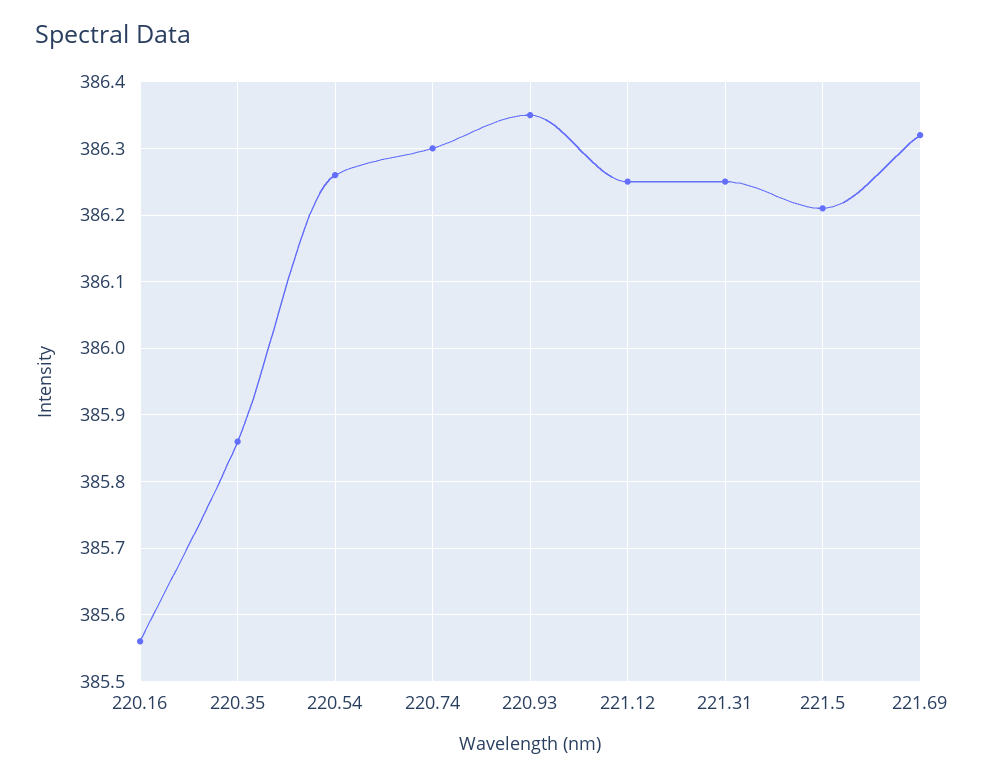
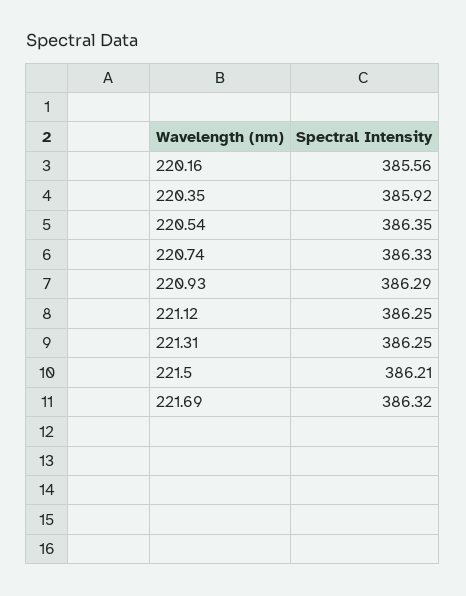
  {
    "220.16": 385.56,
-   "220.35": 385.86,
+   "220.35": 385.92,
-   "220.54": 386.26,
+   "220.54": 386.35,
-   "220.74": 386.3,
+   "220.74": 386.33,
-   "220.93": 386.35,
+   "220.93": 386.29,
    "221.12": 386.25,
    "221.31": 386.25,
    "221.5": 386.21,
    "221.69": 386.32
  }

